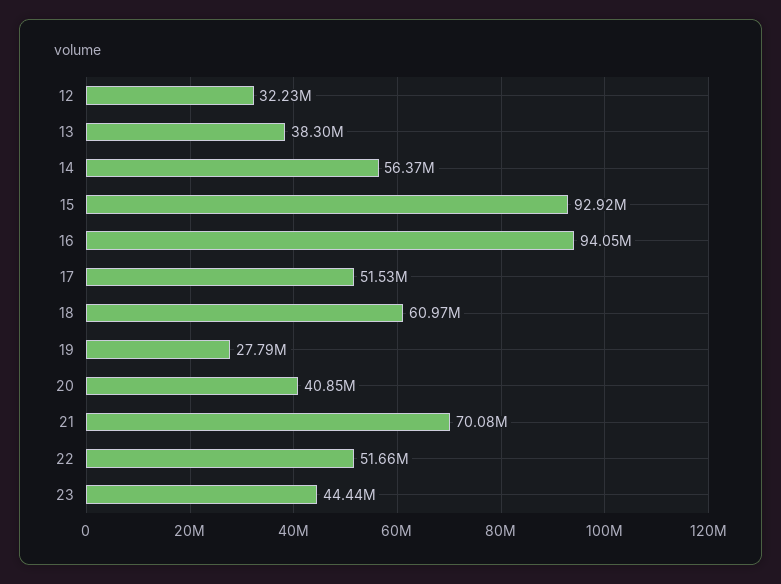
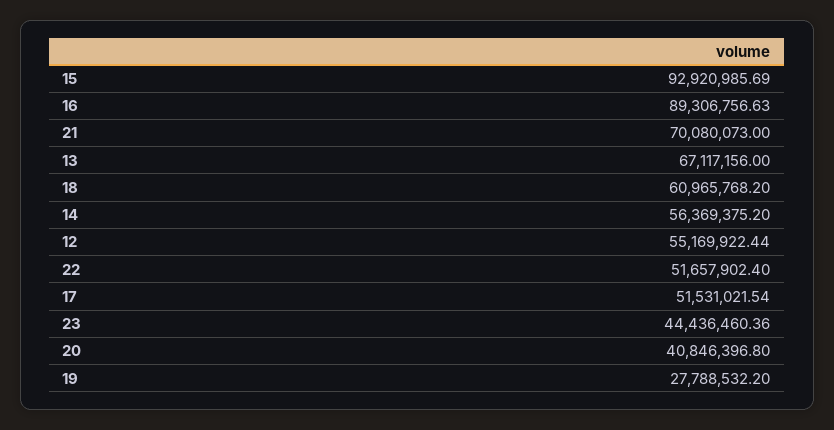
  {
-   "12": 32230000,
+   "12": 55169922.44,
-   "13": 38300000,
+   "13": 67117156,
    "14": 56369375.2,
    "15": 92920985.69,
-   "16": 94050000,
+   "16": 89306756.63,
    "17": 51531021.54,
    "18": 60965768.2,
    "19": 27788532.2,
    "20": 40846396.8,
    "21": 70080073,
    "22": 51657902.4,
    "23": 44436460.36
  }

